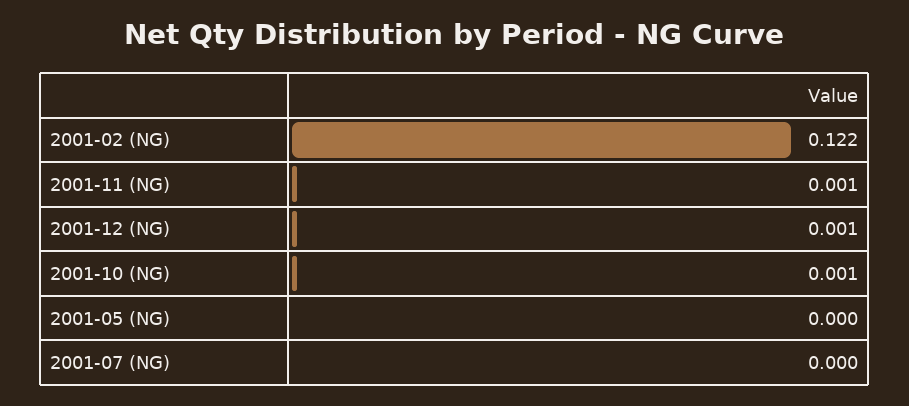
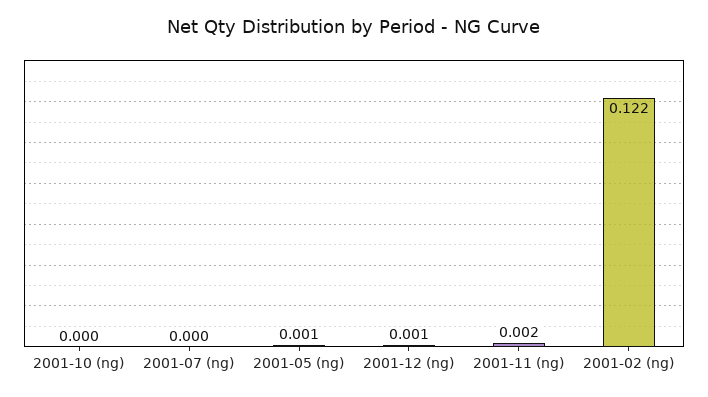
  {
    "2001-02 (NG)": 0.122,
-   "2001-11 (NG)": 0.001,
+   "2001-11 (NG)": 0.002,
    "2001-12 (NG)": 0.001,
-   "2001-10 (NG)": 0.001,
+   "2001-10 (NG)": 0,
-   "2001-05 (NG)": 0,
+   "2001-05 (NG)": 0.001,
    "2001-07 (NG)": 0
  }

